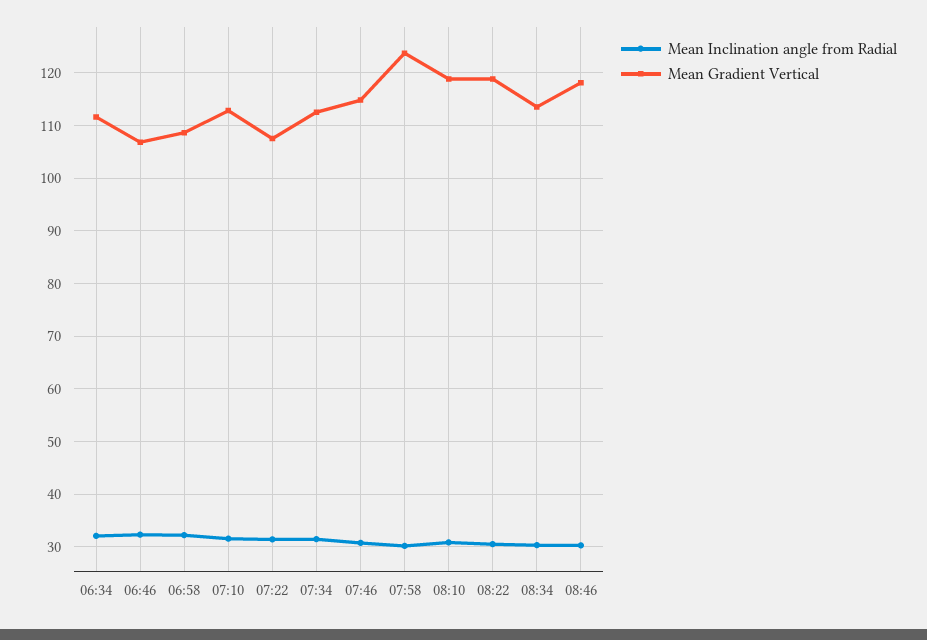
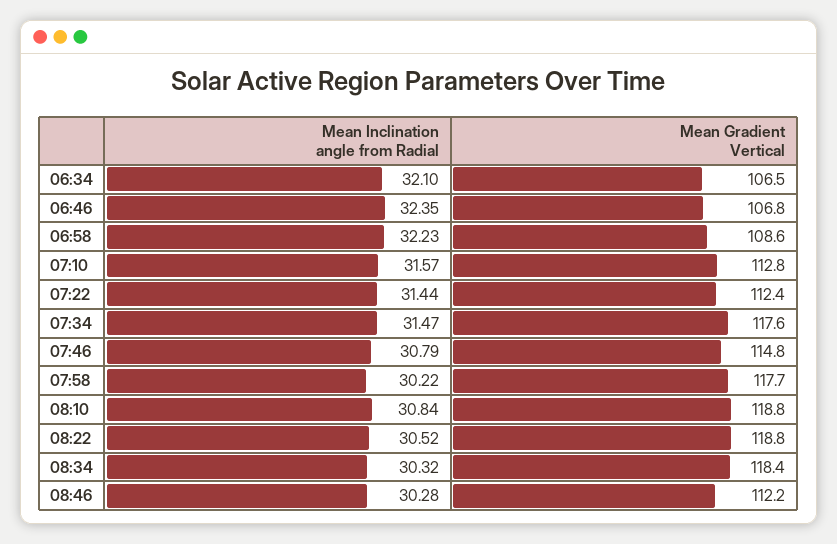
  {
    "Mean Inclination angle from Radial": {
      "06:34": 32.1,
      "06:46": 32.35,
      "06:58": 32.23,
      "07:10": 31.57,
      "07:22": 31.44,
      "07:34": 31.47,
      "07:46": 30.79,
      "07:58": 30.22,
      "08:10": 30.84,
      "08:22": 30.52,
      "08:34": 30.32,
      "08:46": 30.28
    },
    "Mean Gradient Vertical": {
-     "06:34": 112,
+     "06:34": 106.5,
      "06:46": 106.8,
      "06:58": 108.6,
      "07:10": 112.8,
-     "07:22": 108,
+     "07:22": 112.4,
-     "07:34": 112,
+     "07:34": 117.6,
      "07:46": 114.8,
-     "07:58": 124,
+     "07:58": 117.7,
      "08:10": 118.8,
      "08:22": 118.8,
-     "08:34": 114,
+     "08:34": 118.4,
-     "08:46": 118
+     "08:46": 112.2
    }
  }

